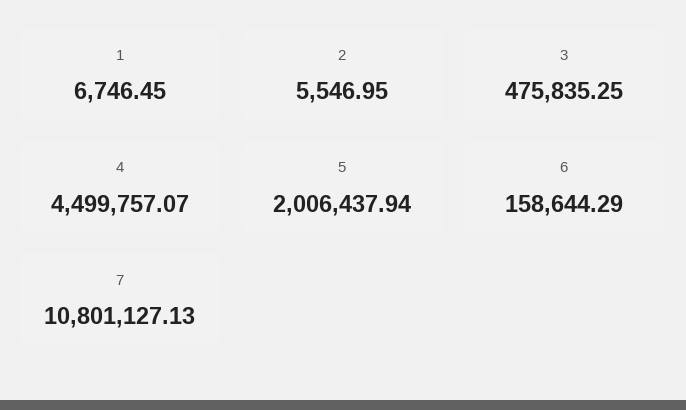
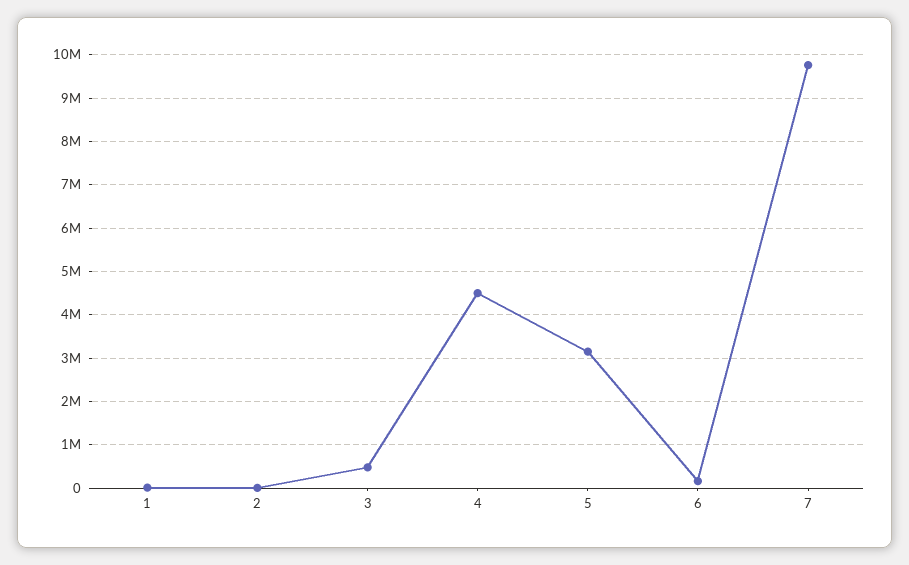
  {
    "1": 6746.45,
    "2": 5546.95,
    "3": 475835.25,
    "4": 4499757.07,
-   "5": 2006437.94,
+   "5": 3200000,
    "6": 158644.29,
-   "7": 10801127.13
+   "7": 9800000
  }

